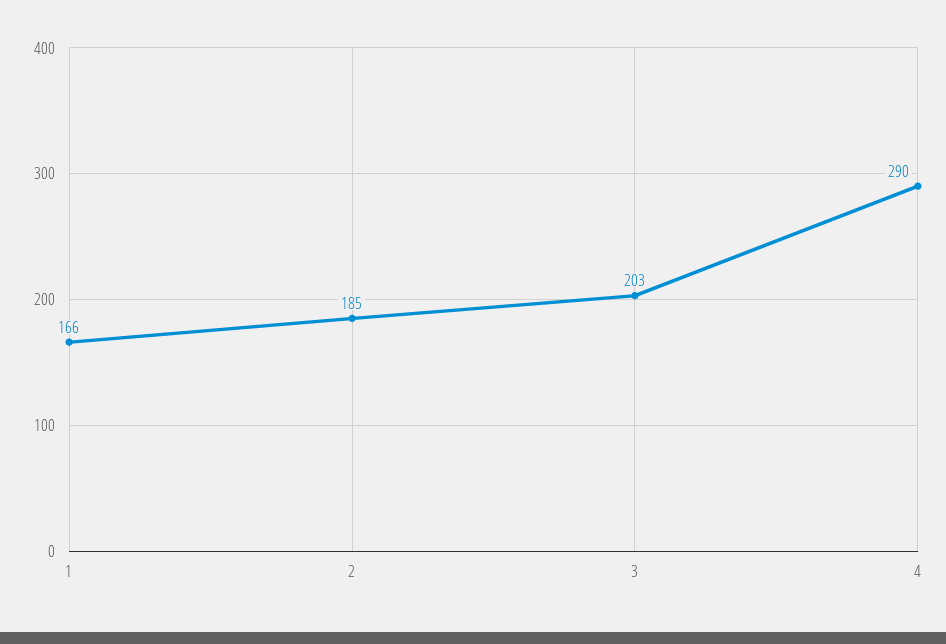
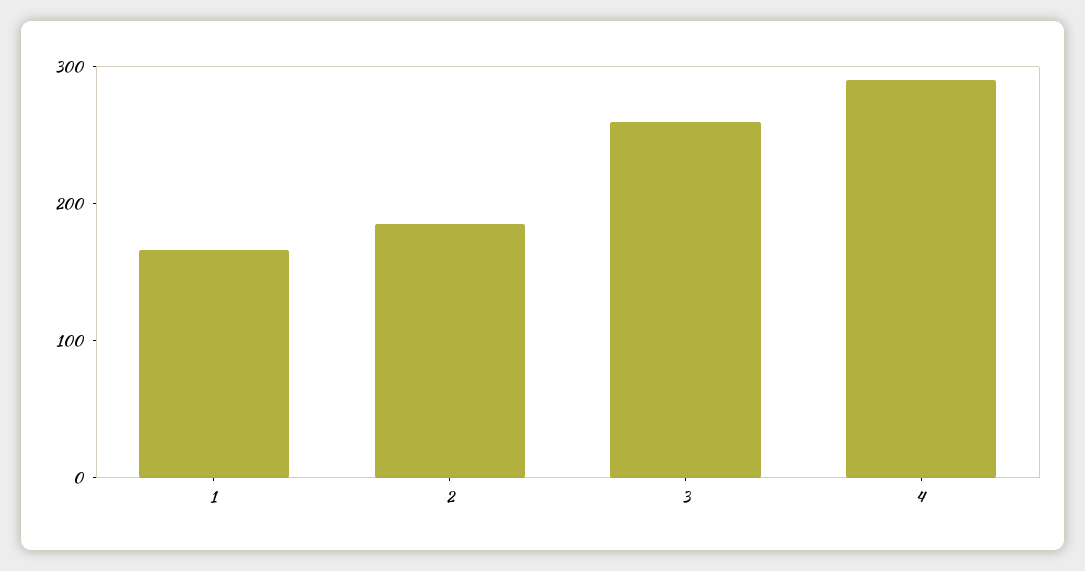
  {
    "1": 166,
    "2": 185,
-   "3": 203,
+   "3": 260,
    "4": 290
  }

